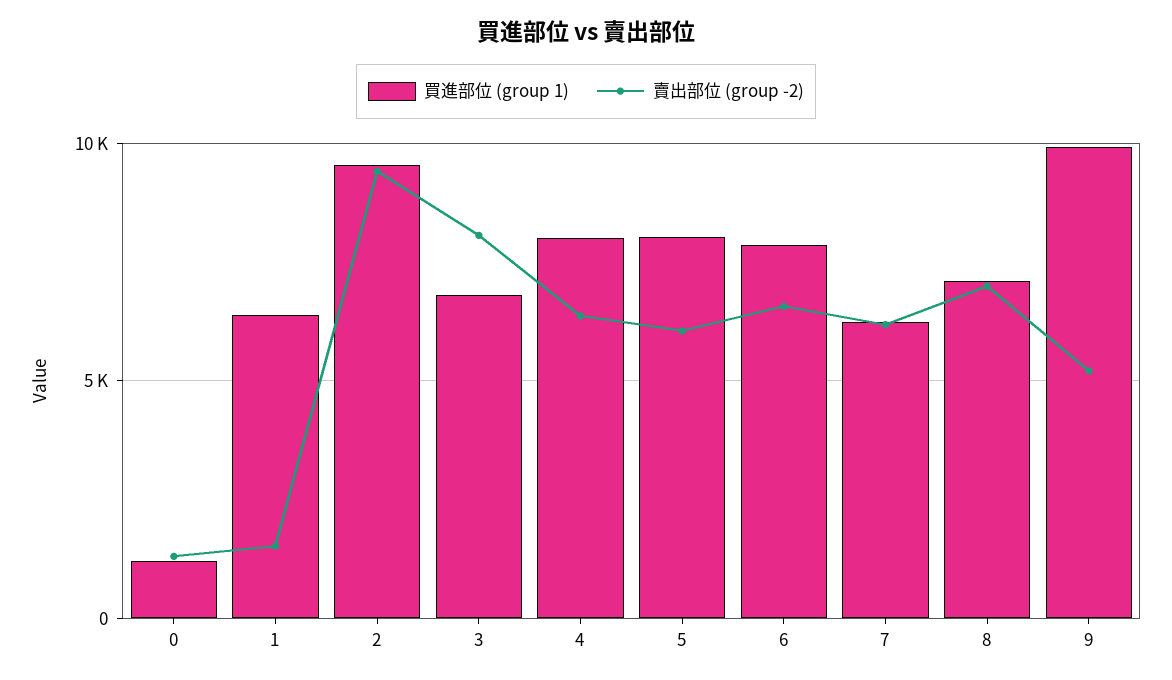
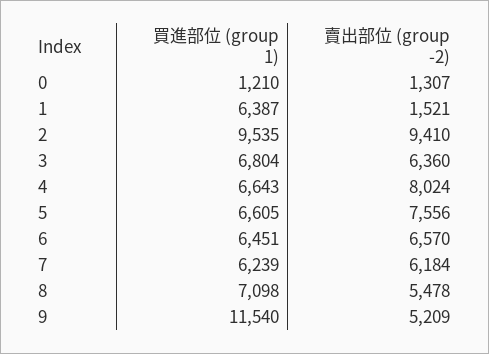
  {
    "買進部位 (group 1)": {
      "0": 1210,
      "1": 6387,
      "2": 9535,
      "3": 6804,
-     "4": 8000,
+     "4": 6643,
-     "5": 8000,
+     "5": 6605,
-     "6": 8000,
+     "6": 6451,
      "7": 6239,
      "8": 7098,
-     "9": 10000
+     "9": 11540
    },
    "賣出部位 (group -2)": {
      "0": 1307,
      "1": 1521,
      "2": 9410,
-     "3": 8000,
+     "3": 6360,
-     "4": 6500,
+     "4": 8024,
-     "5": 6000,
+     "5": 7556,
      "6": 6570,
      "7": 6184,
-     "8": 7000,
+     "8": 5478,
      "9": 5209
    }
  }

